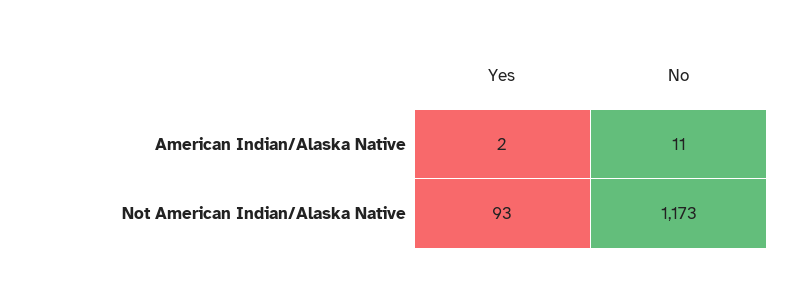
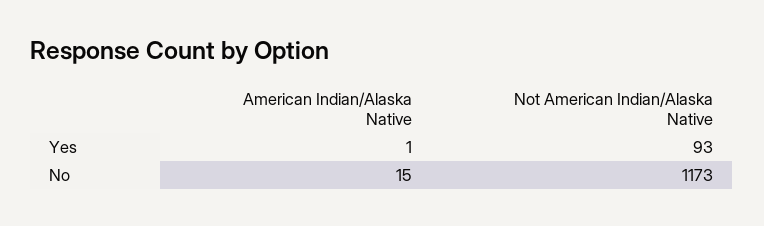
  {
    "Yes": {
-     "American Indian/Alaska Native": 2,
+     "American Indian/Alaska Native": 1,
      "Not American Indian/Alaska Native": 93
    },
    "No": {
-     "American Indian/Alaska Native": 11,
+     "American Indian/Alaska Native": 15,
      "Not American Indian/Alaska Native": 1173
    }
  }

